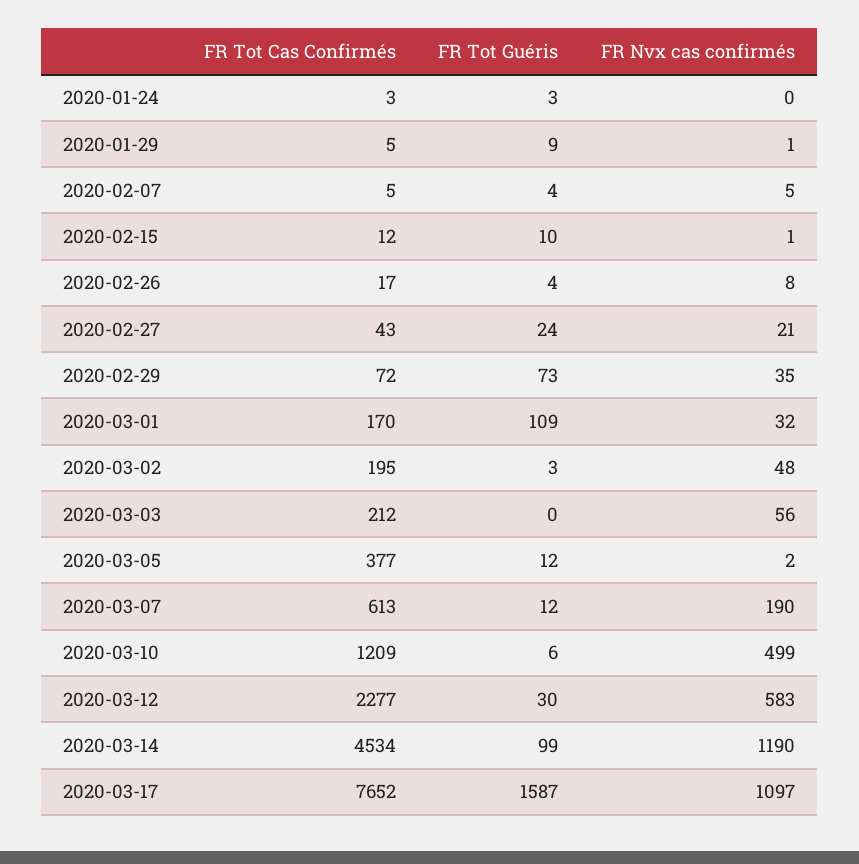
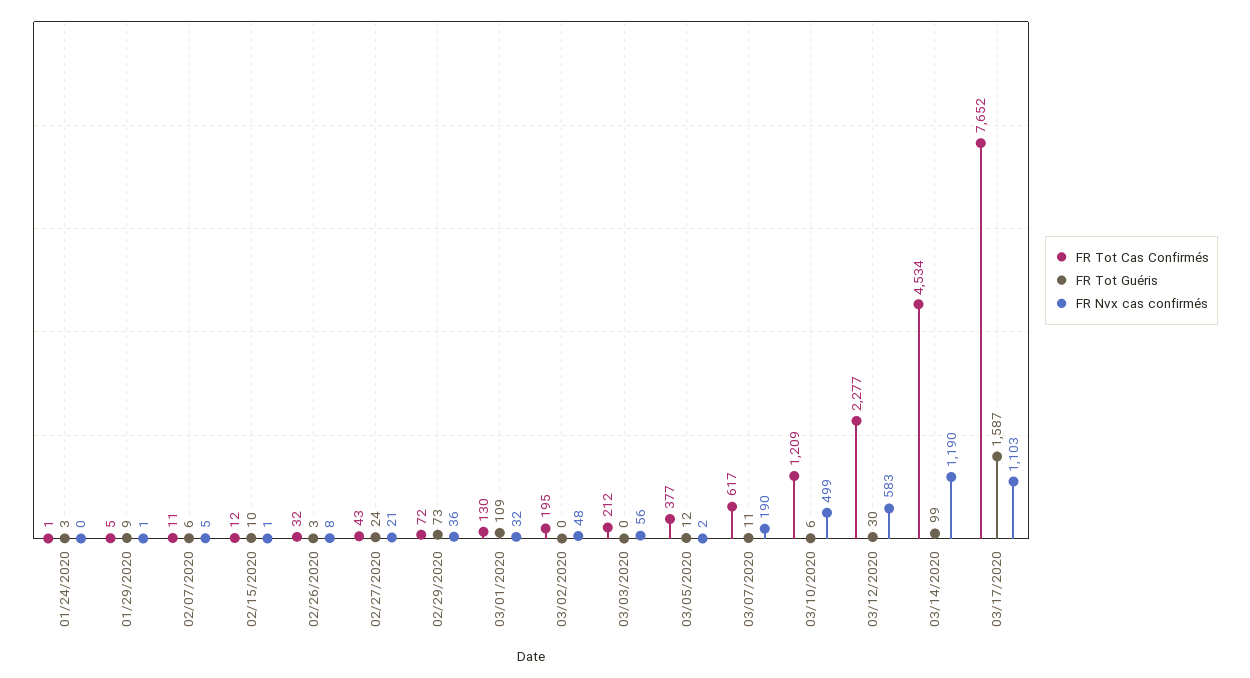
  {
    "FR Tot Cas Confirmés": {
-     "2020-01-24": 3,
+     "2020-01-24": 1,
      "2020-01-29": 5,
-     "2020-02-07": 5,
+     "2020-02-07": 11,
      "2020-02-15": 12,
-     "2020-02-26": 17,
+     "2020-02-26": 32,
      "2020-02-27": 43,
      "2020-02-29": 72,
-     "2020-03-01": 170,
+     "2020-03-01": 130,
      "2020-03-02": 195,
      "2020-03-03": 212,
      "2020-03-05": 377,
-     "2020-03-07": 613,
+     "2020-03-07": 617,
      "2020-03-10": 1209,
      "2020-03-12": 2277,
      "2020-03-14": 4534,
      "2020-03-17": 7652
    },
    "FR Tot Guéris": {
      "2020-01-24": 3,
      "2020-01-29": 9,
-     "2020-02-07": 4,
+     "2020-02-07": 6,
      "2020-02-15": 10,
-     "2020-02-26": 4,
+     "2020-02-26": 3,
      "2020-02-27": 24,
      "2020-02-29": 73,
      "2020-03-01": 109,
-     "2020-03-02": 3,
+     "2020-03-02": 0,
      "2020-03-03": 0,
      "2020-03-05": 12,
-     "2020-03-07": 12,
+     "2020-03-07": 11,
      "2020-03-10": 6,
      "2020-03-12": 30,
      "2020-03-14": 99,
      "2020-03-17": 1587
    },
    "FR Nvx cas confirmés": {
      "2020-01-24": 0,
      "2020-01-29": 1,
      "2020-02-07": 5,
      "2020-02-15": 1,
      "2020-02-26": 8,
      "2020-02-27": 21,
-     "2020-02-29": 35,
+     "2020-02-29": 36,
      "2020-03-01": 32,
      "2020-03-02": 48,
      "2020-03-03": 56,
      "2020-03-05": 2,
      "2020-03-07": 190,
      "2020-03-10": 499,
      "2020-03-12": 583,
      "2020-03-14": 1190,
-     "2020-03-17": 1097
+     "2020-03-17": 1103
    }
  }

